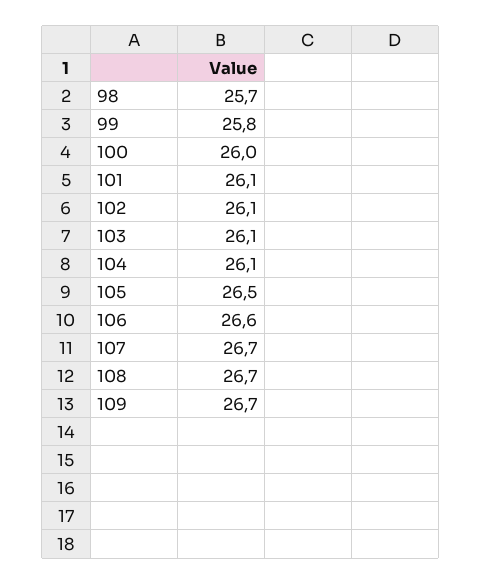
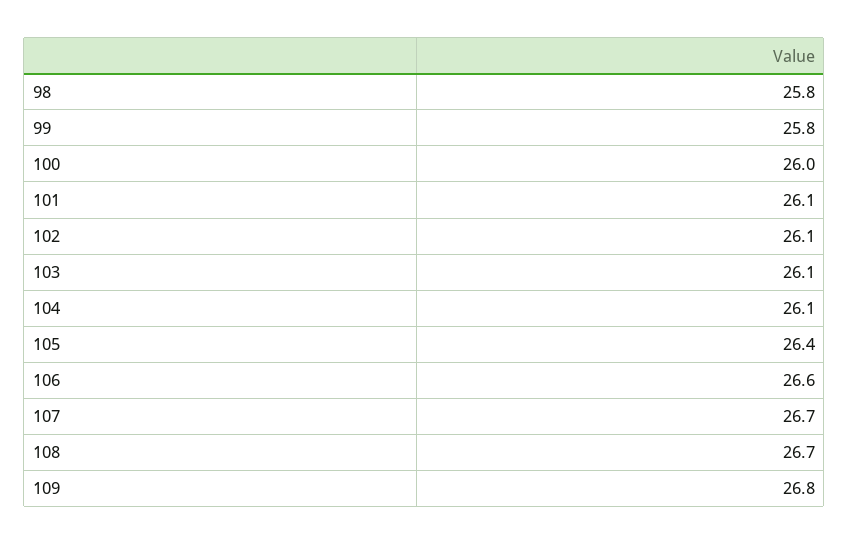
  {
-   "98": 25.7,
+   "98": 25.8,
    "99": 25.8,
    "100": 26,
    "101": 26.1,
    "102": 26.1,
    "103": 26.1,
    "104": 26.1,
-   "105": 26.5,
+   "105": 26.4,
    "106": 26.6,
    "107": 26.7,
    "108": 26.7,
-   "109": 26.7
+   "109": 26.8
  }

